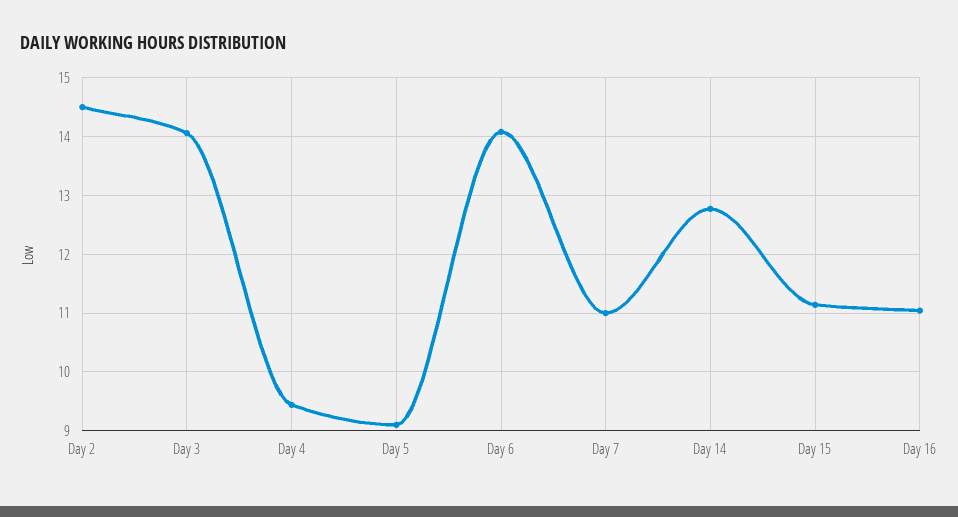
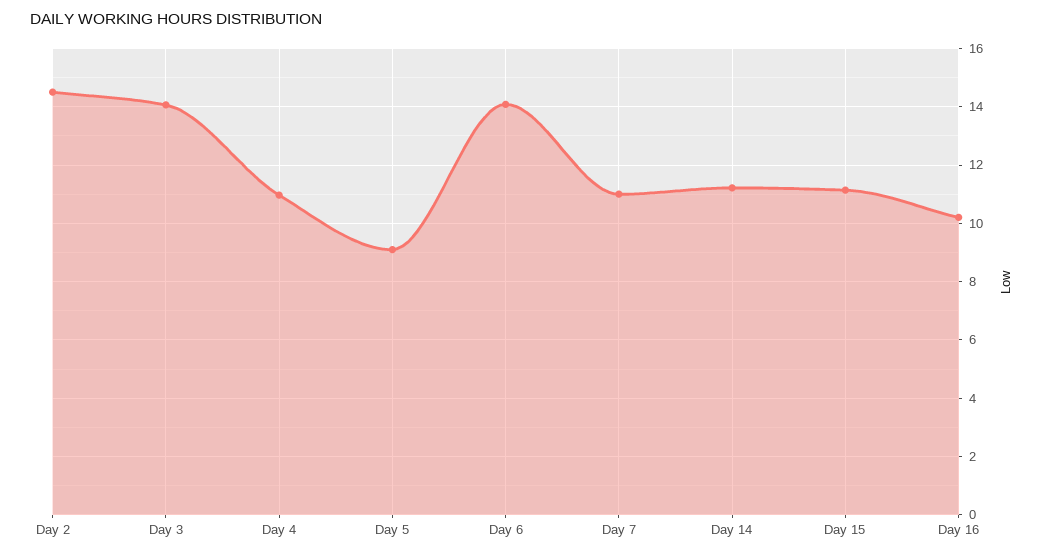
  {
    "Day 2": 14.6,
    "Day 3": 14,
-   "Day 4": 9.4,
+   "Day 4": 11,
    "Day 5": 9.2,
    "Day 6": 14,
    "Day 7": 11,
-   "Day 14": 12.8,
+   "Day 14": 11.25,
    "Day 15": 11.2,
-   "Day 16": 11
+   "Day 16": 10.25
  }

